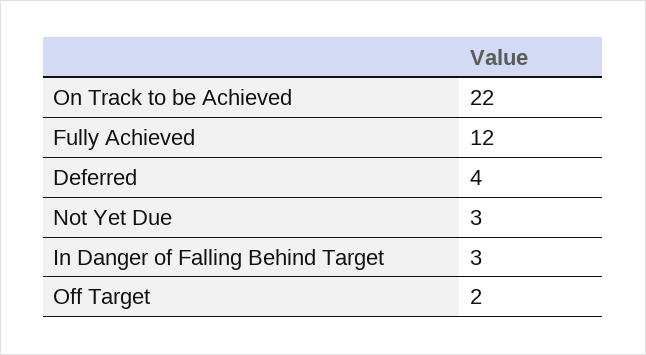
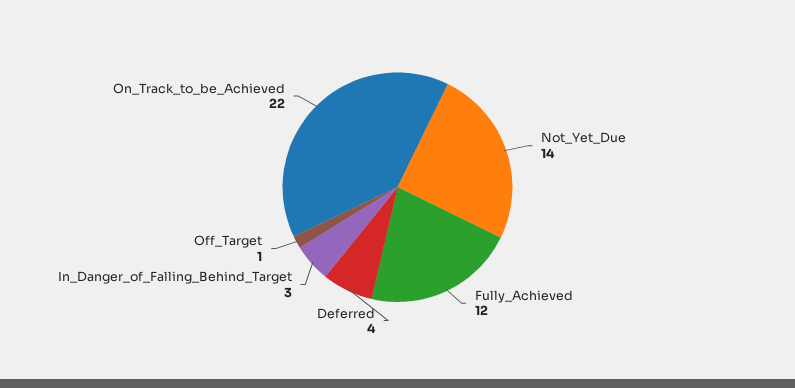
  {
    "On Track to be Achieved": 22,
    "Fully Achieved": 12,
    "Deferred": 4,
-   "Not Yet Due": 3,
+   "Not Yet Due": 14,
    "In Danger of Falling Behind Target": 3,
-   "Off Target": 2
+   "Off Target": 1
  }

